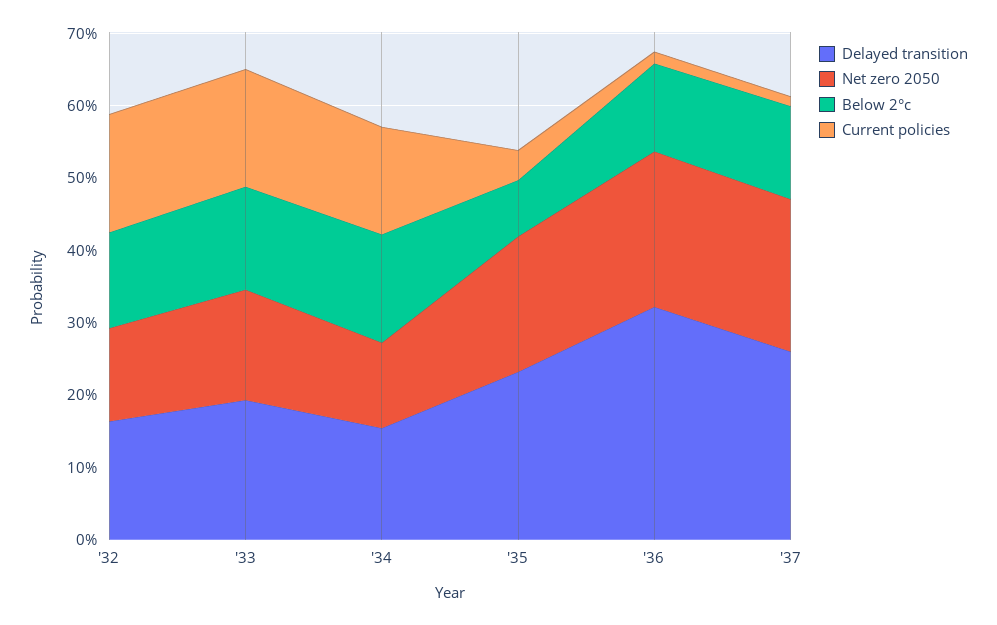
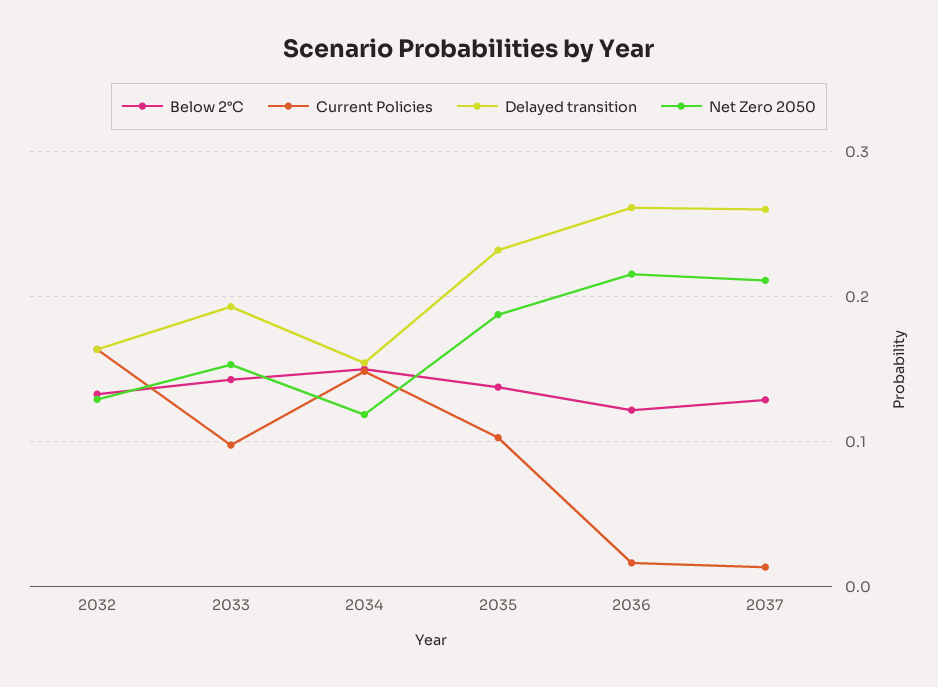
  {
    "Delayed transition": {
      "'32": 0.16,
      "'33": 0.19,
      "'34": 0.15,
      "'35": 0.23,
-     "'36": 0.32,
+     "'36": 0.26,
      "'37": 0.26
    },
    "Net zero 2050": {
      "'32": 0.13,
      "'33": 0.15,
      "'34": 0.12,
      "'35": 0.19,
      "'36": 0.22,
      "'37": 0.21
    },
    "Below 2°c": {
      "'32": 0.13,
      "'33": 0.14,
      "'34": 0.15,
-     "'35": 0.08,
+     "'35": 0.14,
      "'36": 0.12,
      "'37": 0.13
    },
    "Current policies": {
      "'32": 0.16,
-     "'33": 0.16,
+     "'33": 0.1,
      "'34": 0.15,
-     "'35": 0.04,
+     "'35": 0.1,
      "'36": 0.02,
      "'37": 0.01
    }
  }

